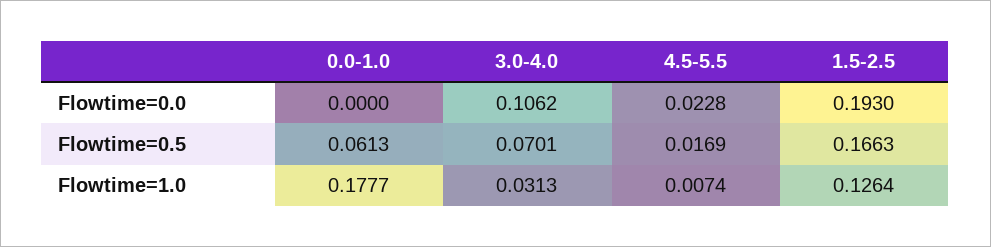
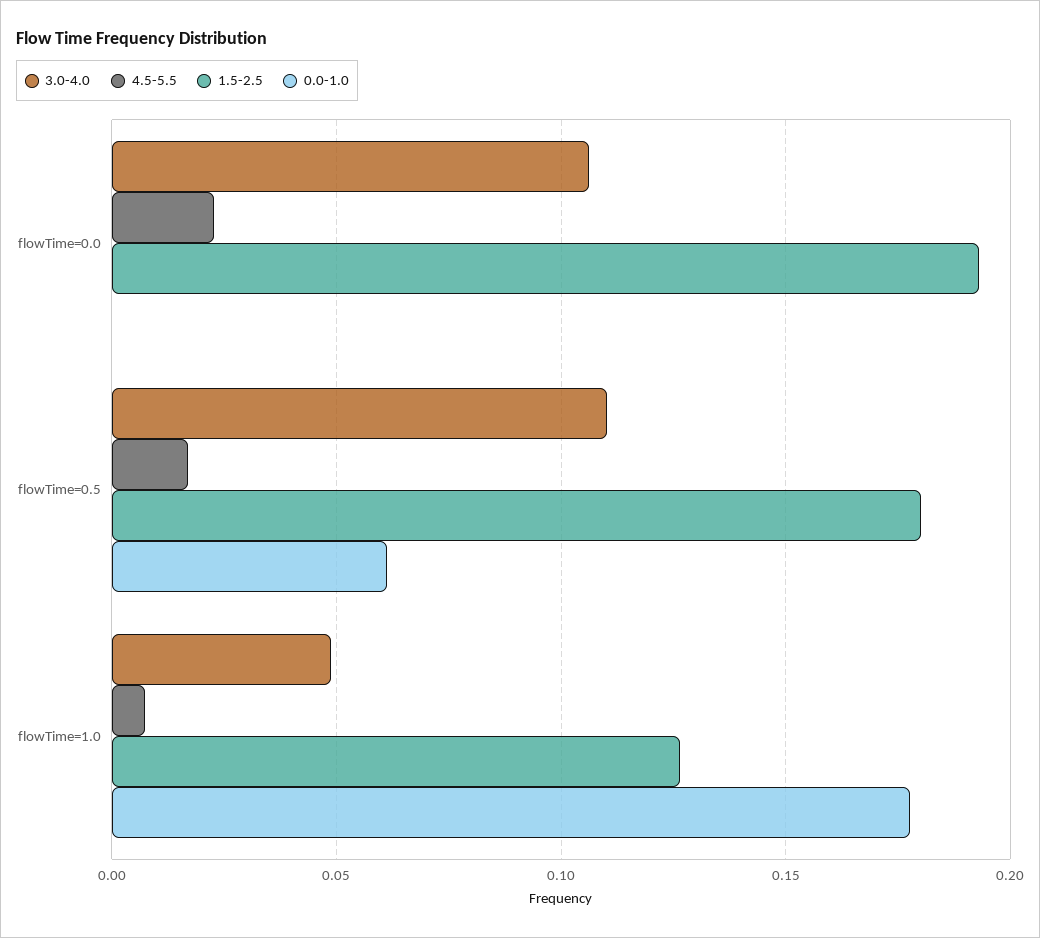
  {
    "0.0-1.0": {
      "Flowtime=0.0": 0,
      "Flowtime=0.5": 0.0613,
      "Flowtime=1.0": 0.1777
    },
    "3.0-4.0": {
      "Flowtime=0.0": 0.1062,
-     "Flowtime=0.5": 0.0701,
+     "Flowtime=0.5": 0.11,
-     "Flowtime=1.0": 0.0313
+     "Flowtime=1.0": 0.05
    },
    "4.5-5.5": {
      "Flowtime=0.0": 0.0228,
      "Flowtime=0.5": 0.0169,
      "Flowtime=1.0": 0.0074
    },
    "1.5-2.5": {
      "Flowtime=0.0": 0.193,
-     "Flowtime=0.5": 0.1663,
+     "Flowtime=0.5": 0.18,
      "Flowtime=1.0": 0.1264
    }
  }

